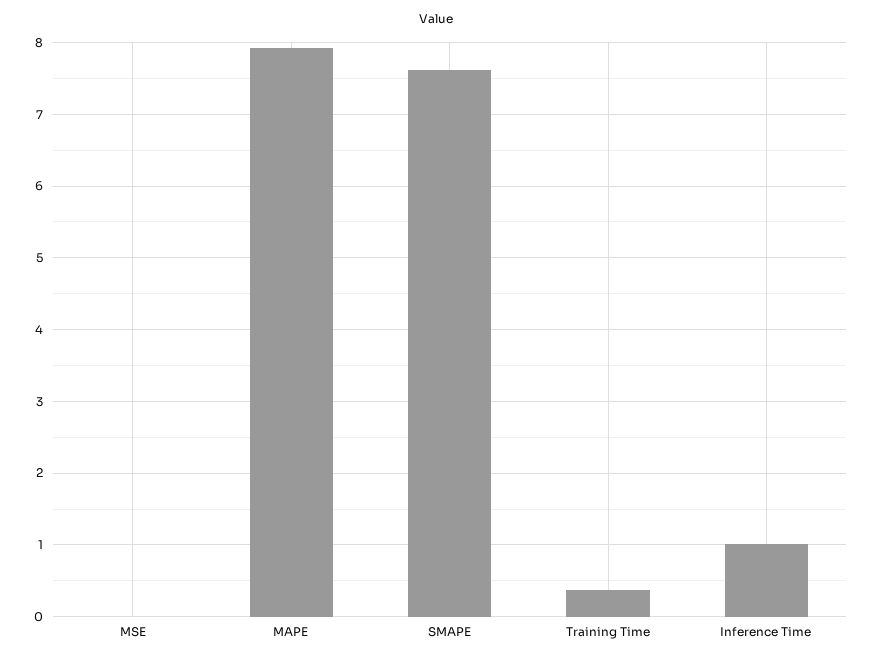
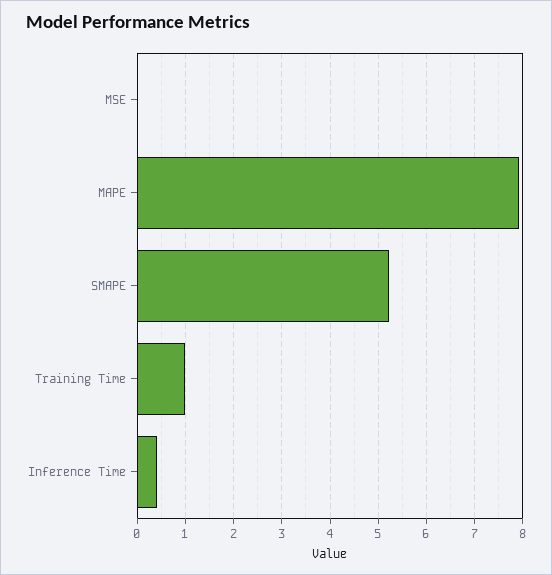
  {
    "MSE": 0,
    "MAPE": 7.9,
-   "SMAPE": 7.6,
+   "SMAPE": 5.2,
-   "Training Time": 0.4,
+   "Training Time": 1,
-   "Inference Time": 1
+   "Inference Time": 0.4
  }

